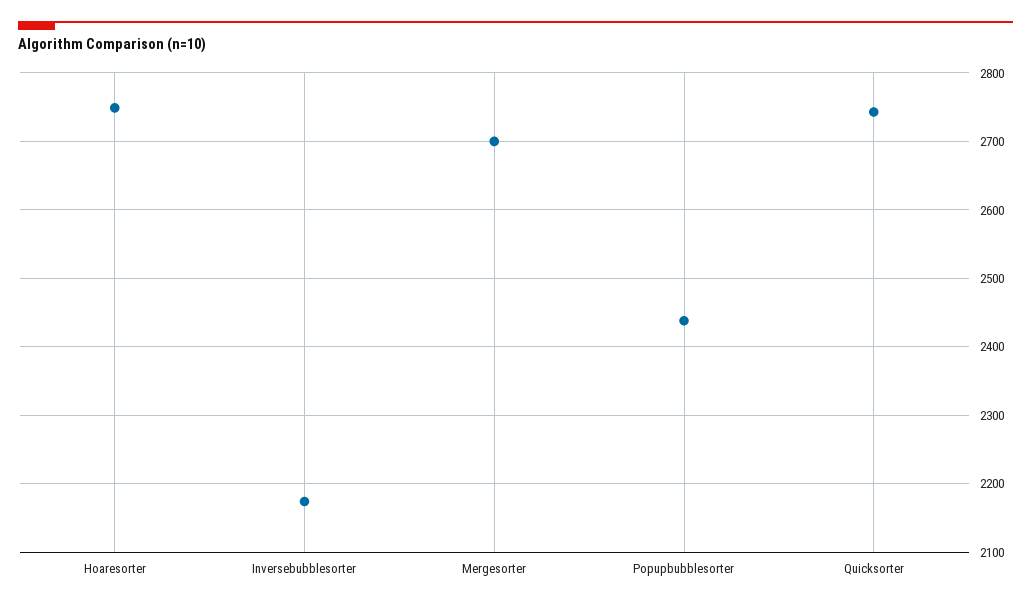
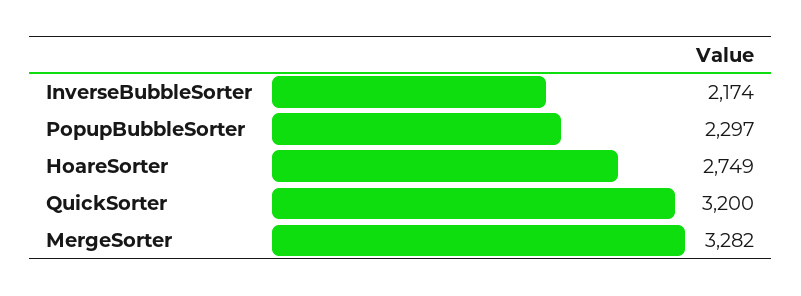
  {
    "Hoaresorter": 2749,
    "Inversebubblesorter": 2174,
-   "Mergesorter": 2700,
+   "Mergesorter": 3282,
-   "Popupbubblesorter": 2440,
+   "Popupbubblesorter": 2297,
-   "Quicksorter": 2740
+   "Quicksorter": 3200
  }

